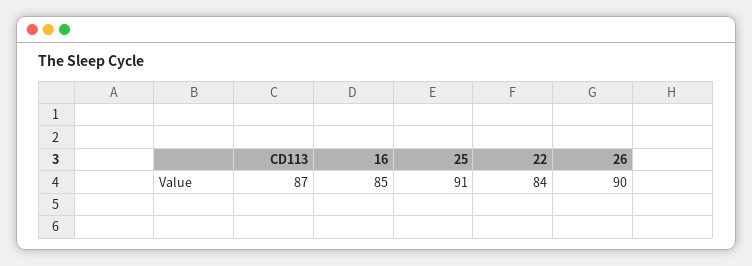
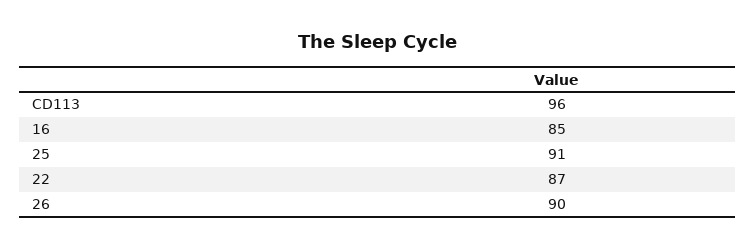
  {
-   "CD113": 87,
+   "CD113": 96,
    "16": 85,
    "25": 91,
-   "22": 84,
+   "22": 87,
    "26": 90
  }

